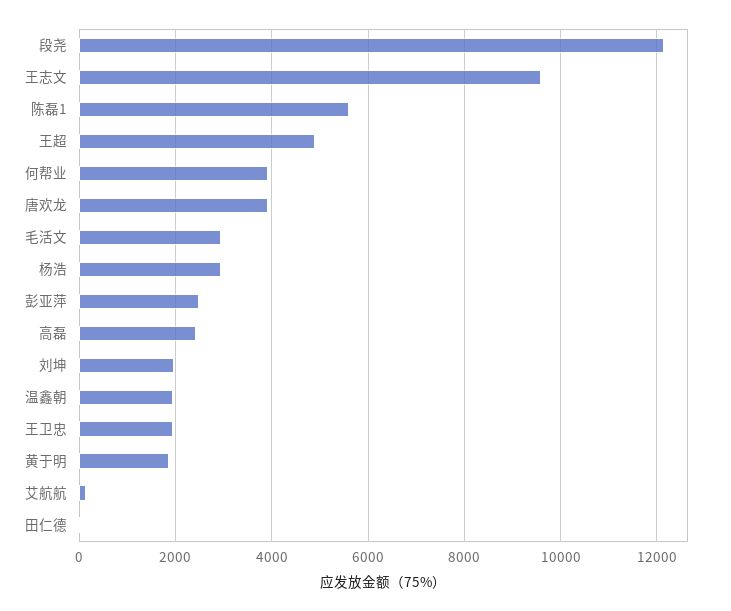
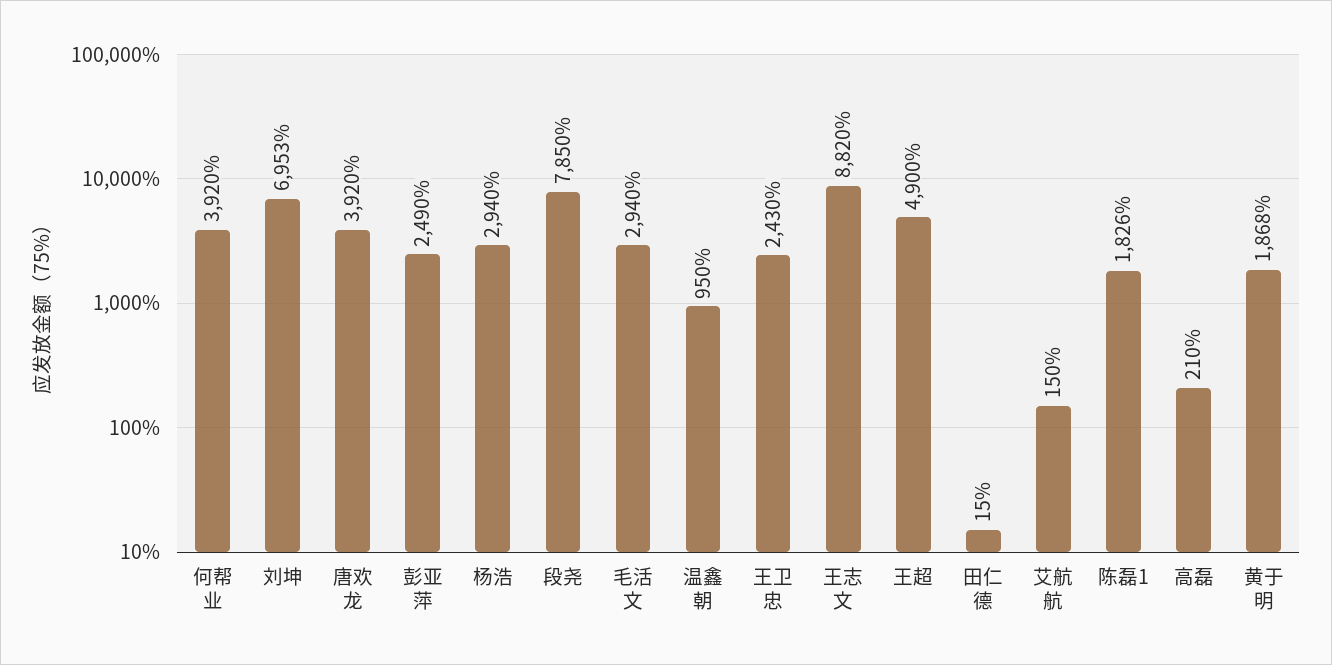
  {
-   "段尧": 12200,
+   "段尧": 7850,
-   "王志文": 9600,
+   "王志文": 8820,
-   "陈磊1": 5600,
+   "陈磊1": 1826,
    "王超": 4900,
    "何帮业": 3920,
    "唐欢龙": 3920,
    "毛活文": 2940,
    "杨浩": 2940,
    "彭亚萍": 2490,
-   "高磊": 2400,
+   "高磊": 210,
-   "刘坤": 2000,
+   "刘坤": 6953,
-   "温鑫朝": 2000,
+   "温鑫朝": 950,
-   "王卫忠": 2000,
+   "王卫忠": 2430,
    "黄于明": 1868,
    "艾航航": 150,
    "田仁德": 15
  }

